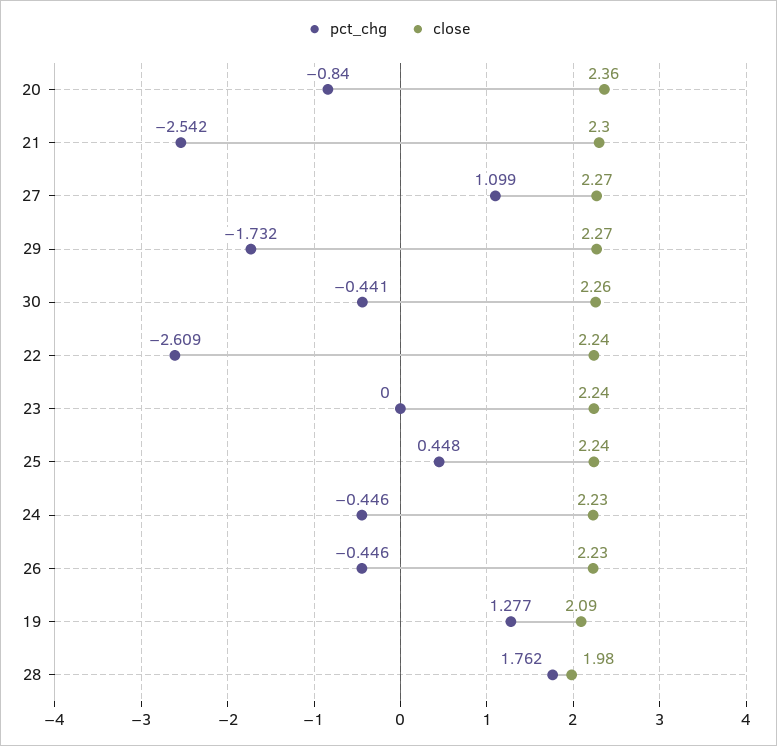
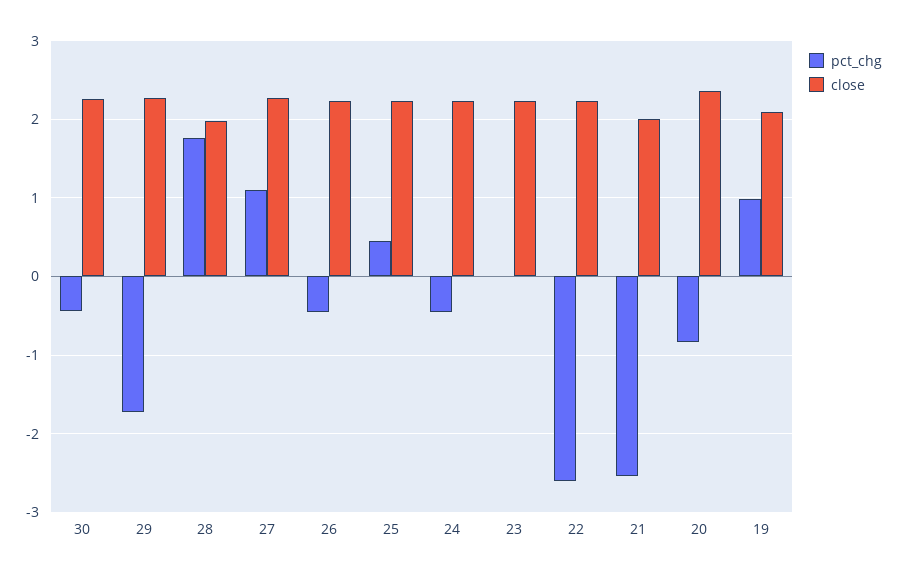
  {
    "pct_chg": {
      "20": -0.84,
      "21": -2.542,
      "27": 1.099,
      "29": -1.732,
      "30": -0.441,
      "22": -2.609,
      "23": 0,
      "25": 0.448,
      "24": -0.446,
      "26": -0.446,
-     "19": 1.277,
+     "19": 1,
      "28": 1.762
    },
    "close": {
      "20": 2.36,
-     "21": 2.3,
+     "21": 2,
      "27": 2.27,
      "29": 2.27,
      "30": 2.26,
      "22": 2.24,
      "23": 2.24,
      "25": 2.24,
      "24": 2.23,
      "26": 2.23,
      "19": 2.09,
      "28": 1.98
    }
  }

